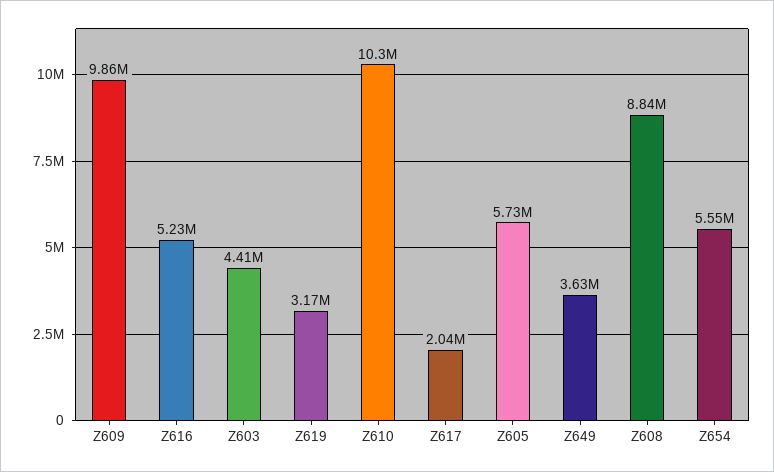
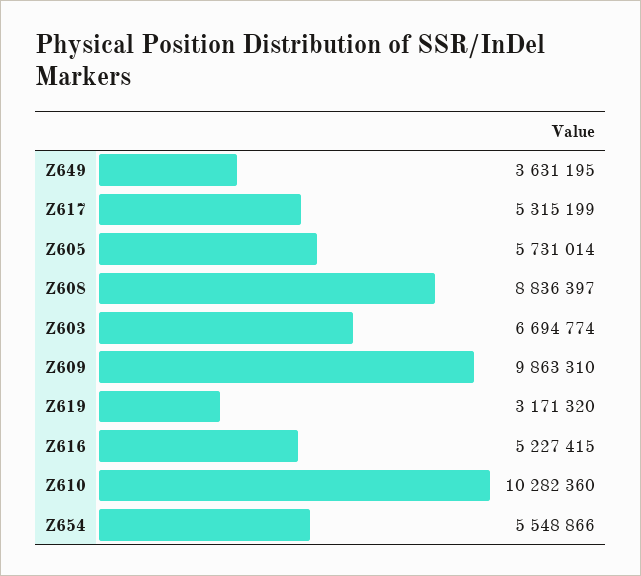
  {
    "Z609": 9863310,
    "Z616": 5227415,
-   "Z603": 4410000,
+   "Z603": 6694774,
    "Z619": 3171320,
    "Z610": 10282360,
-   "Z617": 2040000,
+   "Z617": 5315199,
    "Z605": 5731014,
    "Z649": 3631195,
    "Z608": 8836397,
    "Z654": 5548866
  }

